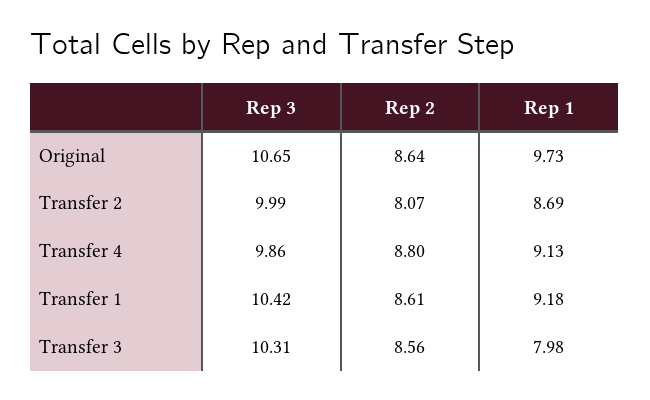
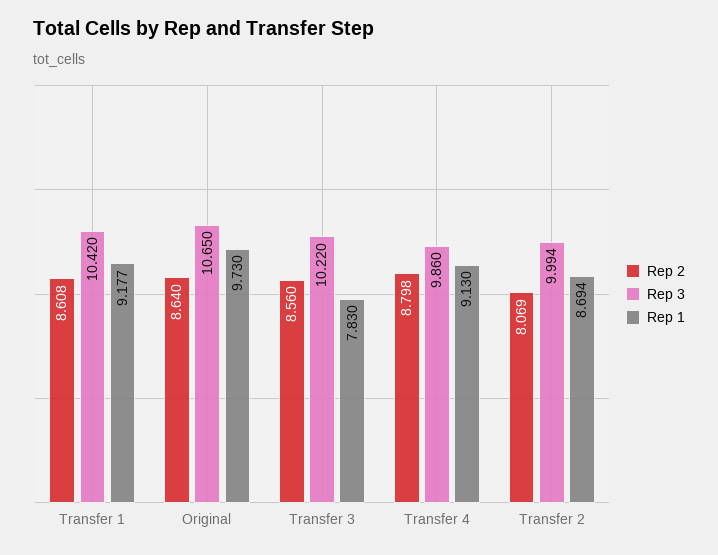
  {
    "Rep 3": {
      "Original": 10.65,
      "Transfer 2": 9.994,
      "Transfer 4": 9.86,
      "Transfer 1": 10.42,
-     "Transfer 3": 10.31
+     "Transfer 3": 10.22
    },
    "Rep 2": {
      "Original": 8.64,
      "Transfer 2": 8.069,
      "Transfer 4": 8.798,
      "Transfer 1": 8.608,
      "Transfer 3": 8.56
    },
    "Rep 1": {
      "Original": 9.73,
      "Transfer 2": 8.694,
      "Transfer 4": 9.13,
      "Transfer 1": 9.177,
-     "Transfer 3": 7.98
+     "Transfer 3": 7.83
    }
  }

